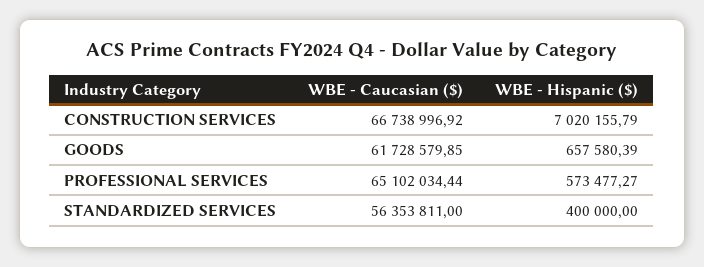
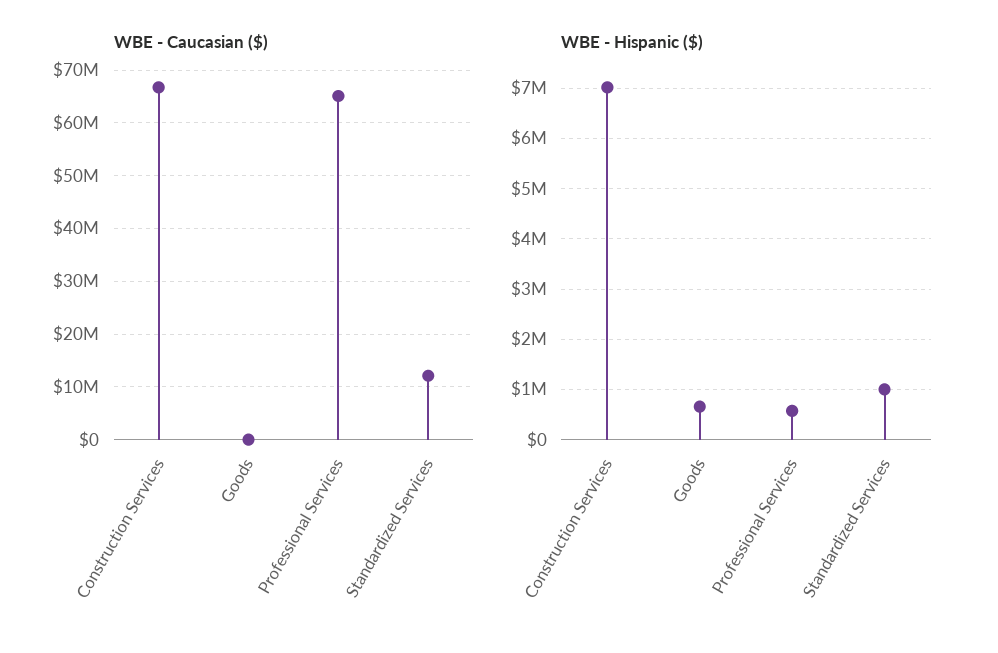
  {
    "WBE - Caucasian ($)": {
      "CONSTRUCTION SERVICES": 66738996.92,
-     "GOODS": 61728579.85,
+     "GOODS": 0,
      "PROFESSIONAL SERVICES": 65102034.44,
-     "STANDARDIZED SERVICES": 56353811
+     "STANDARDIZED SERVICES": 12000000
    },
    "WBE - Hispanic ($)": {
      "CONSTRUCTION SERVICES": 7020155.79,
      "GOODS": 657580.39,
      "PROFESSIONAL SERVICES": 573477.27,
-     "STANDARDIZED SERVICES": 400000
+     "STANDARDIZED SERVICES": 1000000
    }
  }

